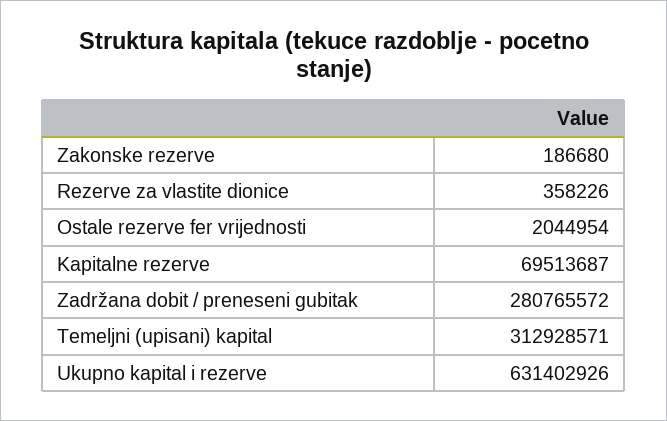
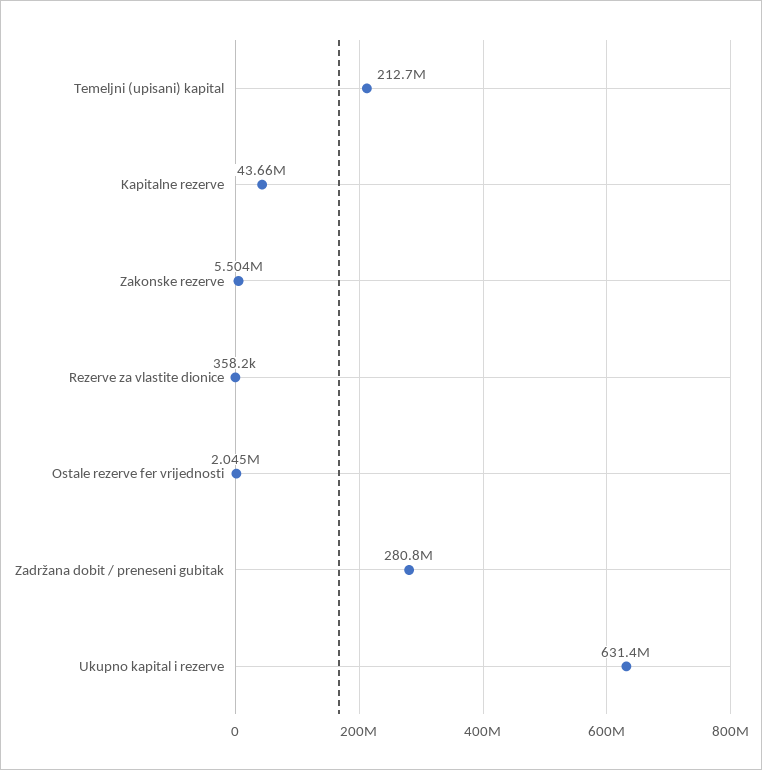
  {
-   "Zakonske rezerve": 186680,
+   "Zakonske rezerve": 5504000,
    "Rezerve za vlastite dionice": 358226,
    "Ostale rezerve fer vrijednosti": 2044954,
-   "Kapitalne rezerve": 69513687,
+   "Kapitalne rezerve": 43660000,
    "Zadržana dobit / preneseni gubitak": 280765572,
-   "Temeljni (upisani) kapital": 312928571,
+   "Temeljni (upisani) kapital": 212700000,
    "Ukupno kapital i rezerve": 631402926
  }

